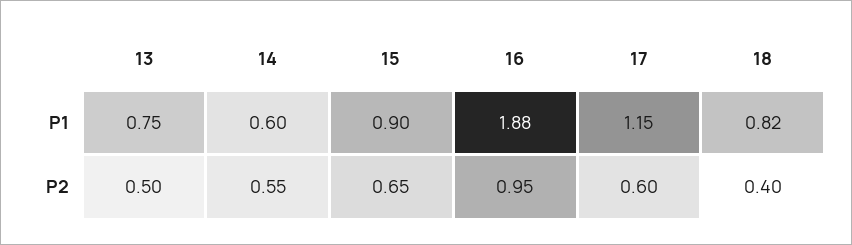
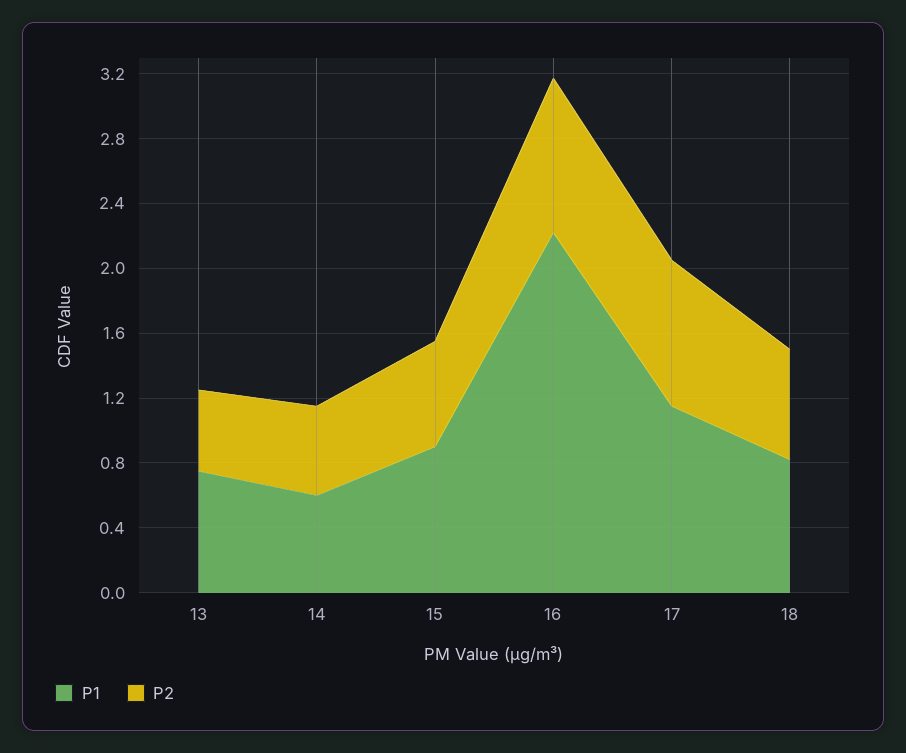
  {
    "P1": {
      "13": 0.75,
      "14": 0.6,
      "15": 0.9,
-     "16": 1.88,
+     "16": 2.2,
      "17": 1.15,
      "18": 0.82
    },
    "P2": {
      "13": 0.5,
      "14": 0.55,
      "15": 0.65,
      "16": 0.95,
-     "17": 0.6,
+     "17": 0.9,
-     "18": 0.4
+     "18": 0.7
    }
  }

